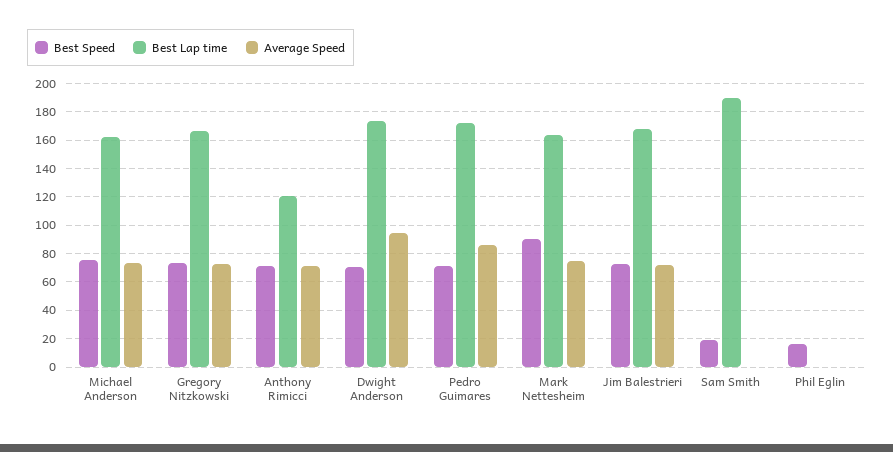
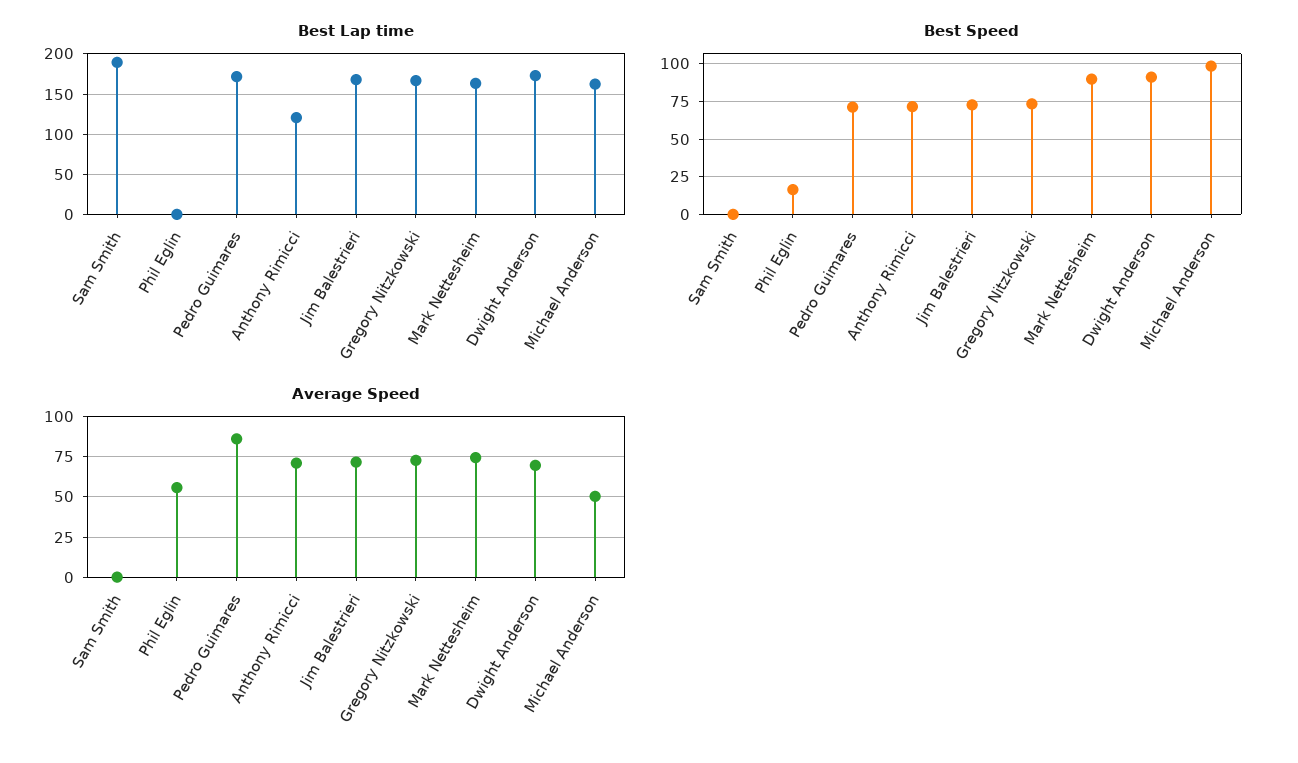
  {
    "Best Speed": {
-     "Michael Anderson": 75,
+     "Michael Anderson": 100,
      "Gregory Nitzkowski": 75,
      "Anthony Rimicci": 70,
-     "Dwight Anderson": 70,
+     "Dwight Anderson": 90,
      "Pedro Guimares": 70,
      "Mark Nettesheim": 90,
      "Jim Balestrieri": 75,
-     "Sam Smith": 20,
+     "Sam Smith": 0,
      "Phil Eglin": 15
    },
    "Best Lap time": {
      "Michael Anderson": 160,
      "Gregory Nitzkowski": 165,
      "Anthony Rimicci": 120,
      "Dwight Anderson": 175,
      "Pedro Guimares": 170,
      "Mark Nettesheim": 165,
      "Jim Balestrieri": 170,
      "Sam Smith": 190,
      "Phil Eglin": 0
    },
    "Average Speed": {
-     "Michael Anderson": 75,
+     "Michael Anderson": 50,
      "Gregory Nitzkowski": 75,
      "Anthony Rimicci": 70,
-     "Dwight Anderson": 95,
+     "Dwight Anderson": 70,
      "Pedro Guimares": 85,
      "Mark Nettesheim": 75,
      "Jim Balestrieri": 70,
      "Sam Smith": 0,
-     "Phil Eglin": 0
+     "Phil Eglin": 55
    }
  }

